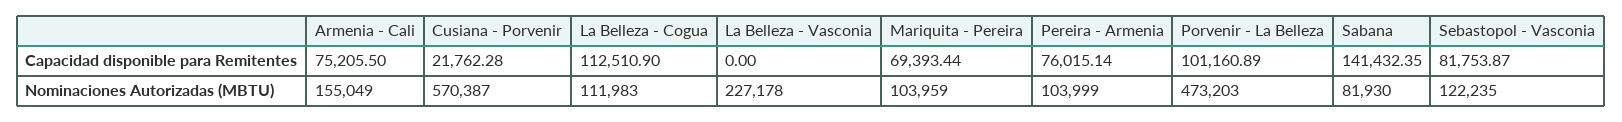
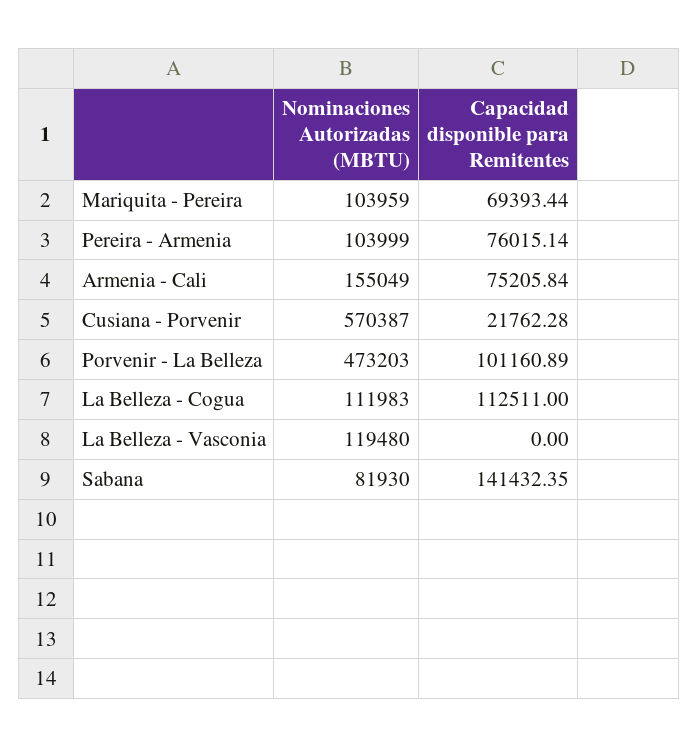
  {
    "Armenia - Cali": {
-     "Capacidad disponible para Remitentes": 75205.5,
+     "Capacidad disponible para Remitentes": 75205.84,
      "Nominaciones Autorizadas (MBTU)": 155049
    },
    "Cusiana - Porvenir": {
      "Capacidad disponible para Remitentes": 21762.28,
      "Nominaciones Autorizadas (MBTU)": 570387
    },
    "La Belleza - Cogua": {
-     "Capacidad disponible para Remitentes": 112510.9,
+     "Capacidad disponible para Remitentes": 112511,
      "Nominaciones Autorizadas (MBTU)": 111983
    },
    "La Belleza - Vasconia": {
      "Capacidad disponible para Remitentes": 0,
-     "Nominaciones Autorizadas (MBTU)": 227178
+     "Nominaciones Autorizadas (MBTU)": 119480
    },
    "Mariquita - Pereira": {
      "Capacidad disponible para Remitentes": 69393.44,
      "Nominaciones Autorizadas (MBTU)": 103959
    },
    "Pereira - Armenia": {
      "Capacidad disponible para Remitentes": 76015.14,
      "Nominaciones Autorizadas (MBTU)": 103999
    },
    "Porvenir - La Belleza": {
      "Capacidad disponible para Remitentes": 101160.89,
      "Nominaciones Autorizadas (MBTU)": 473203
    },
    "Sabana": {
      "Capacidad disponible para Remitentes": 141432.35,
      "Nominaciones Autorizadas (MBTU)": 81930
-   },
+   }
-   "Sebastopol - Vasconia": {
-     "Capacidad disponible para Remitentes": 81753.87,
-     "Nominaciones Autorizadas (MBTU)": 122235
-   }
  }

